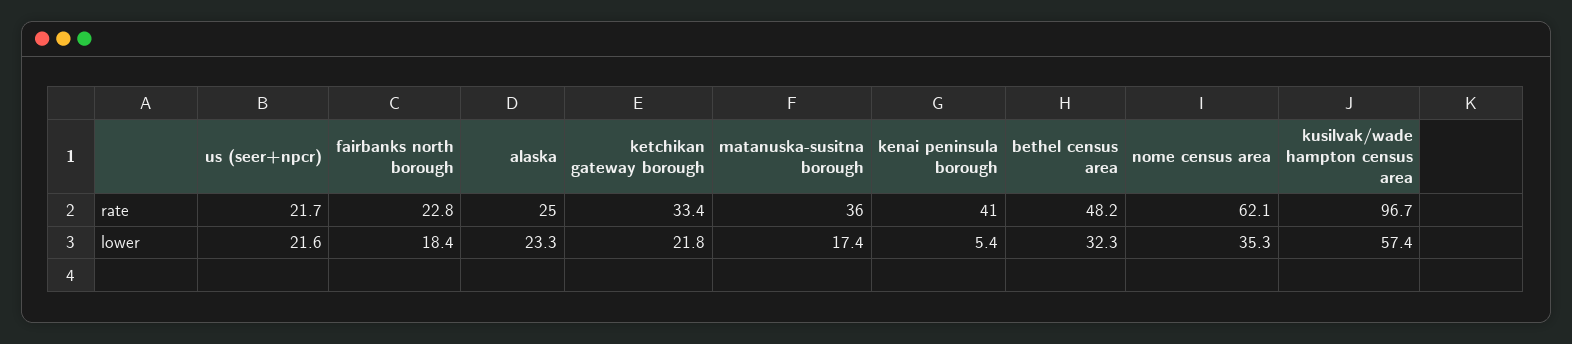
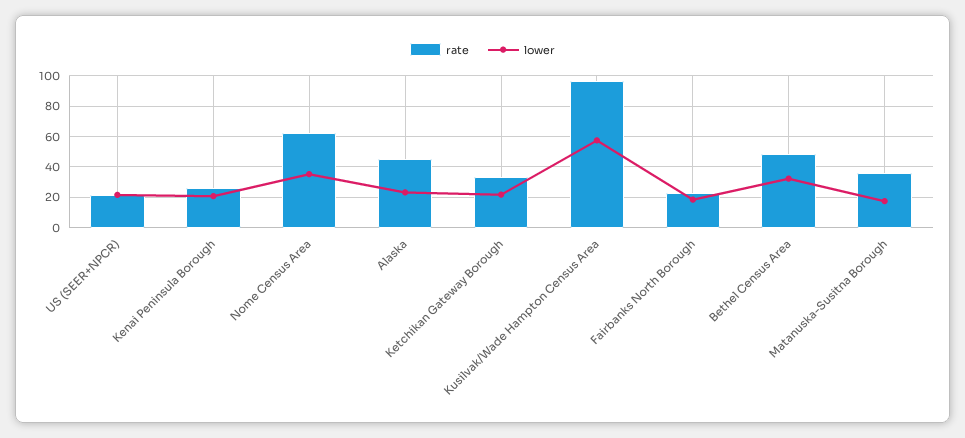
  {
    "rate": {
      "us (seer+npcr)": 21.7,
      "fairbanks north borough": 22.8,
-     "alaska": 25,
+     "alaska": 45,
      "ketchikan gateway borough": 33.4,
      "matanuska-susitna borough": 36,
-     "kenai peninsula borough": 41,
+     "kenai peninsula borough": 25,
      "bethel census area": 48.2,
      "nome census area": 62.1,
      "kusilvak/wade hampton census area": 96.7
    },
    "lower": {
      "us (seer+npcr)": 21.6,
      "fairbanks north borough": 18.4,
      "alaska": 23.3,
      "ketchikan gateway borough": 21.8,
      "matanuska-susitna borough": 17.4,
-     "kenai peninsula borough": 5.4,
+     "kenai peninsula borough": 20,
      "bethel census area": 32.3,
      "nome census area": 35.3,
      "kusilvak/wade hampton census area": 57.4
    }
  }

